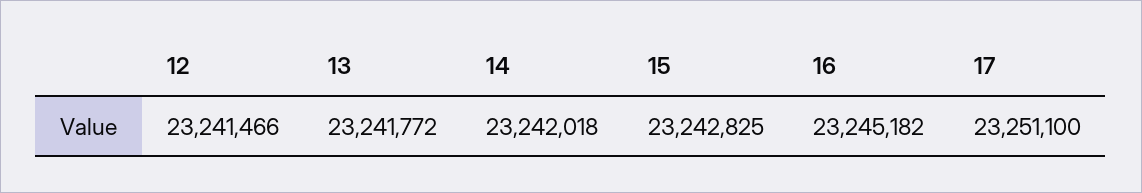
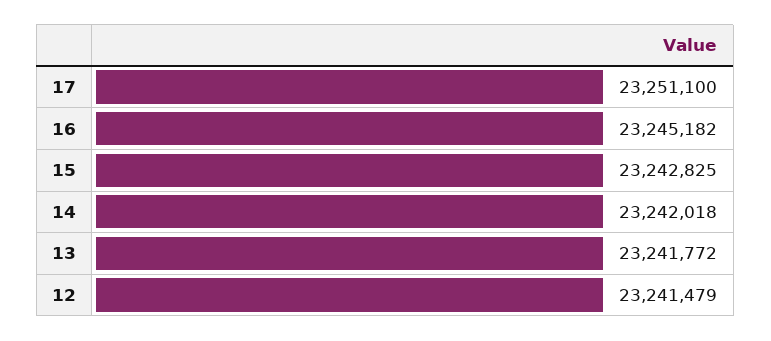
  {
-   "12": 23241466,
+   "12": 23241479,
    "13": 23241772,
    "14": 23242018,
    "15": 23242825,
    "16": 23245182,
    "17": 23251100
  }

